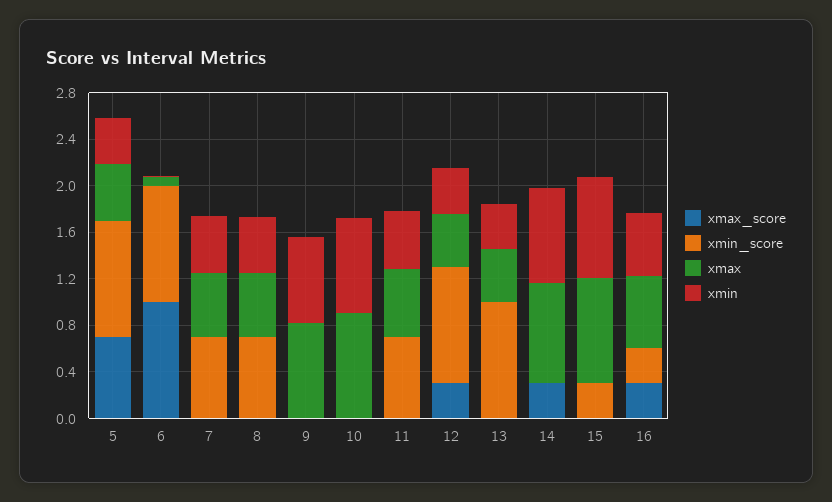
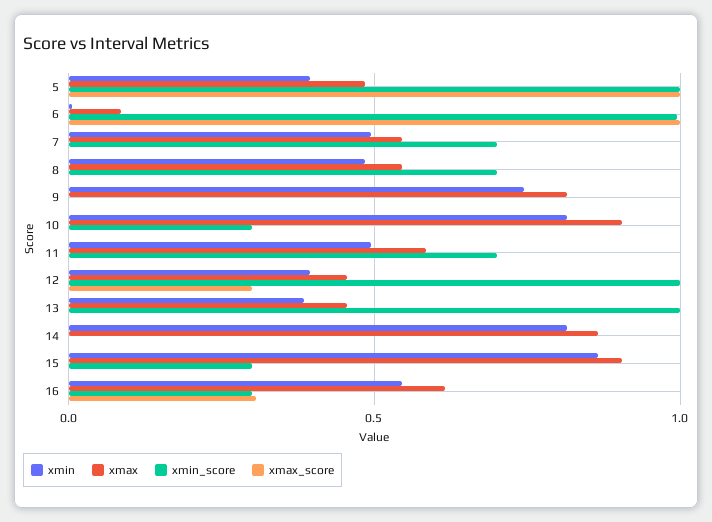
  {
    "xmax_score": {
-     "5": 0.7,
+     "5": 1,
      "6": 1,
      "7": 0,
      "8": 0,
      "9": 0,
      "10": 0,
      "11": 0,
      "12": 0.3,
      "13": 0,
-     "14": 0.3,
+     "14": 0,
      "15": 0,
      "16": 0.3
    },
    "xmin_score": {
      "5": 1,
      "6": 1,
      "7": 0.7,
      "8": 0.7,
      "9": 0,
-     "10": 0,
+     "10": 0.3,
      "11": 0.7,
      "12": 1,
      "13": 1,
      "14": 0,
      "15": 0.3,
      "16": 0.3
    },
    "xmax": {
      "5": 0.5,
      "6": 0.1,
      "7": 0.55,
      "8": 0.55,
      "9": 0.8,
      "10": 0.9,
      "11": 0.6,
      "12": 0.45,
      "13": 0.45,
      "14": 0.85,
      "15": 0.9,
      "16": 0.6
    },
    "xmin": {
      "5": 0.4,
      "6": 0,
      "7": 0.5,
      "8": 0.5,
      "9": 0.75,
      "10": 0.8,
      "11": 0.5,
      "12": 0.4,
      "13": 0.4,
      "14": 0.8,
      "15": 0.85,
      "16": 0.55
    }
  }

